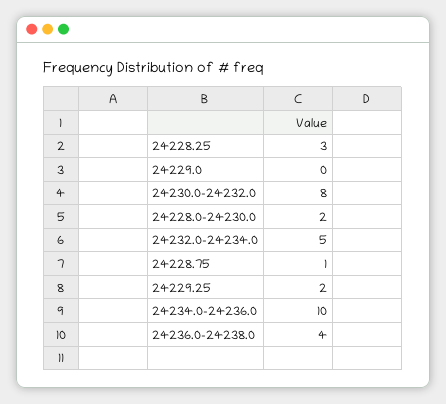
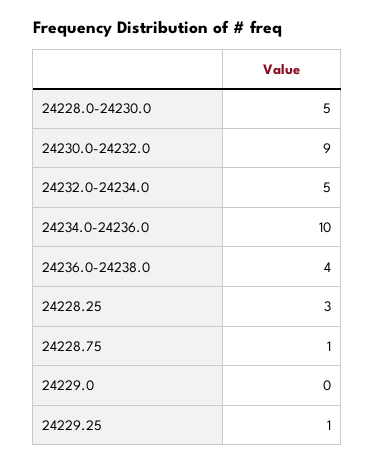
  {
    "24228.25": 3,
    "24229.0": 0,
-   "24230.0-24232.0": 8,
+   "24230.0-24232.0": 9,
-   "24228.0-24230.0": 2,
+   "24228.0-24230.0": 5,
    "24232.0-24234.0": 5,
    "24228.75": 1,
-   "24229.25": 2,
+   "24229.25": 1,
    "24234.0-24236.0": 10,
    "24236.0-24238.0": 4
  }

